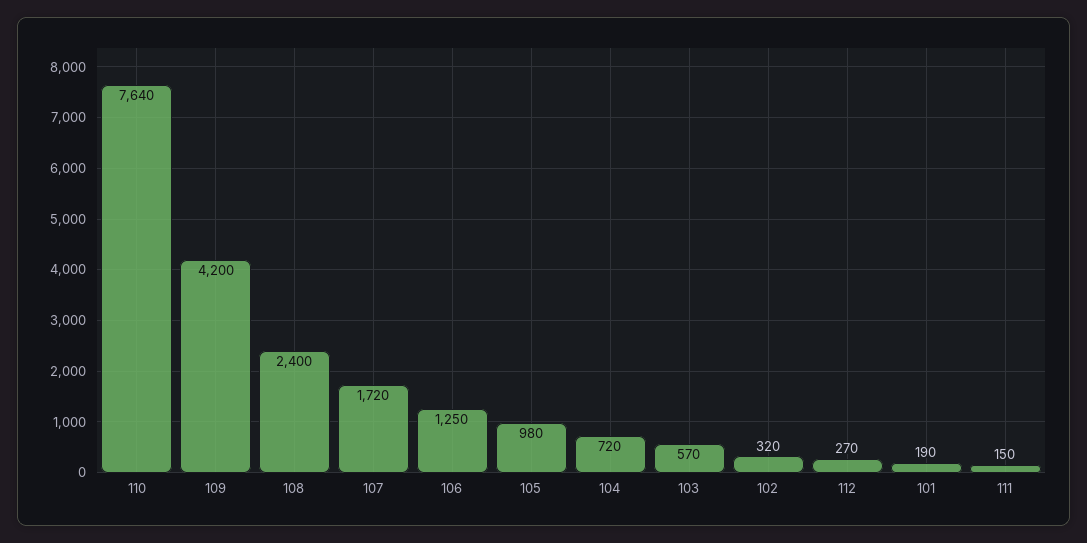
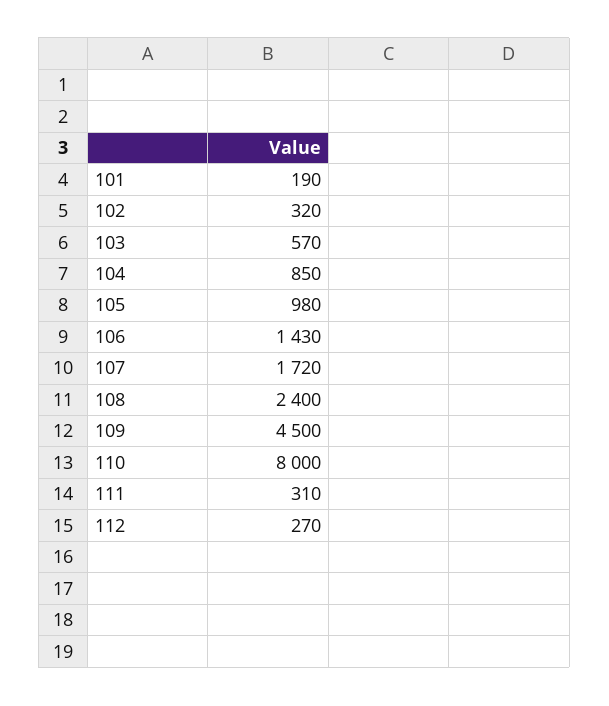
  {
-   "110": 7640,
+   "110": 8000,
-   "109": 4200,
+   "109": 4500,
    "108": 2400,
    "107": 1720,
-   "106": 1250,
+   "106": 1430,
    "105": 980,
-   "104": 720,
+   "104": 850,
    "103": 570,
    "102": 320,
    "112": 270,
    "101": 190,
-   "111": 150
+   "111": 310
  }

